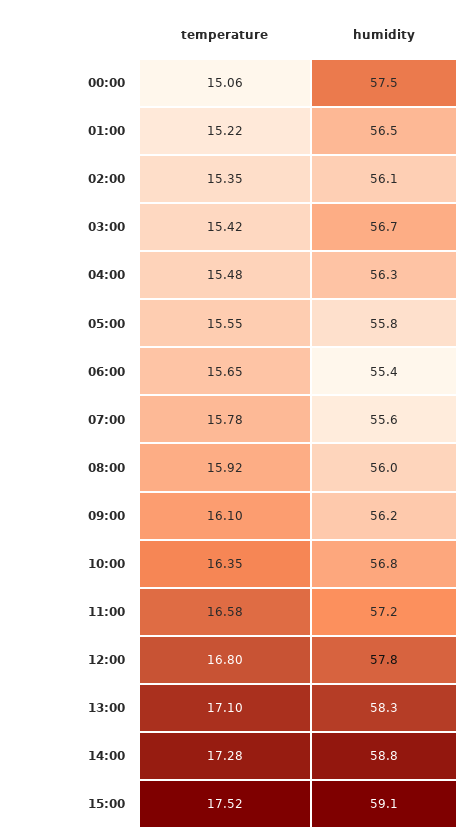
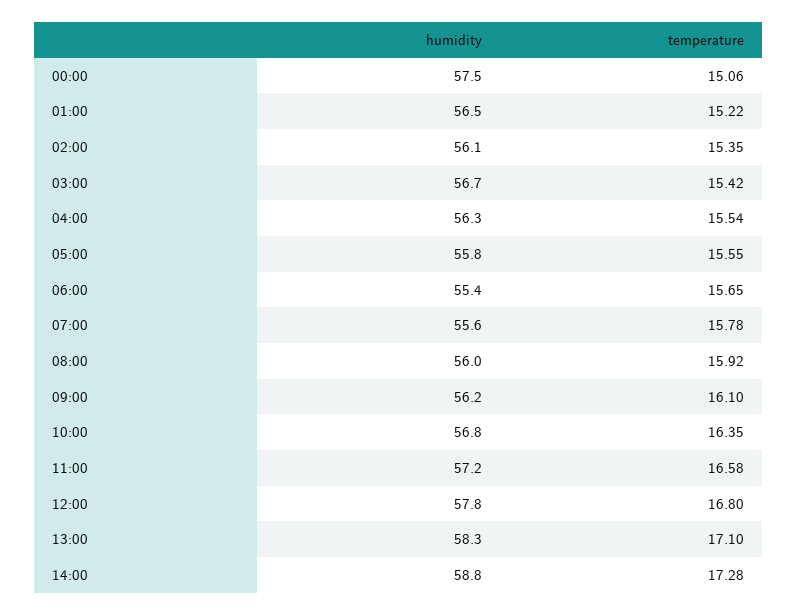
  {
    "temperature": {
      "00:00": 15.06,
      "01:00": 15.22,
      "02:00": 15.35,
      "03:00": 15.42,
-     "04:00": 15.48,
+     "04:00": 15.54,
      "05:00": 15.55,
      "06:00": 15.65,
      "07:00": 15.78,
      "08:00": 15.92,
      "09:00": 16.1,
      "10:00": 16.35,
      "11:00": 16.58,
      "12:00": 16.8,
      "13:00": 17.1,
-     "14:00": 17.28,
+     "14:00": 17.28
-     "15:00": 17.52
    },
    "humidity": {
      "00:00": 57.5,
      "01:00": 56.5,
      "02:00": 56.1,
      "03:00": 56.7,
      "04:00": 56.3,
      "05:00": 55.8,
      "06:00": 55.4,
      "07:00": 55.6,
      "08:00": 56,
      "09:00": 56.2,
      "10:00": 56.8,
      "11:00": 57.2,
      "12:00": 57.8,
      "13:00": 58.3,
-     "14:00": 58.8,
+     "14:00": 58.8
-     "15:00": 59.1
    }
  }

